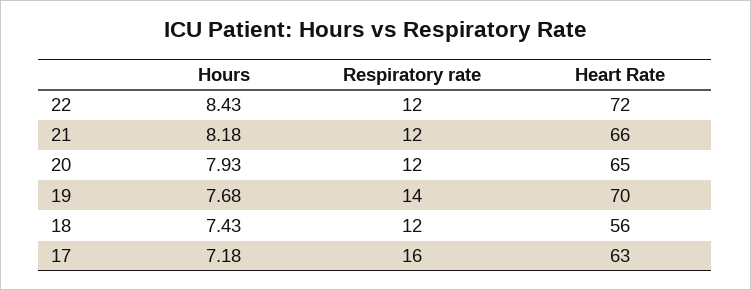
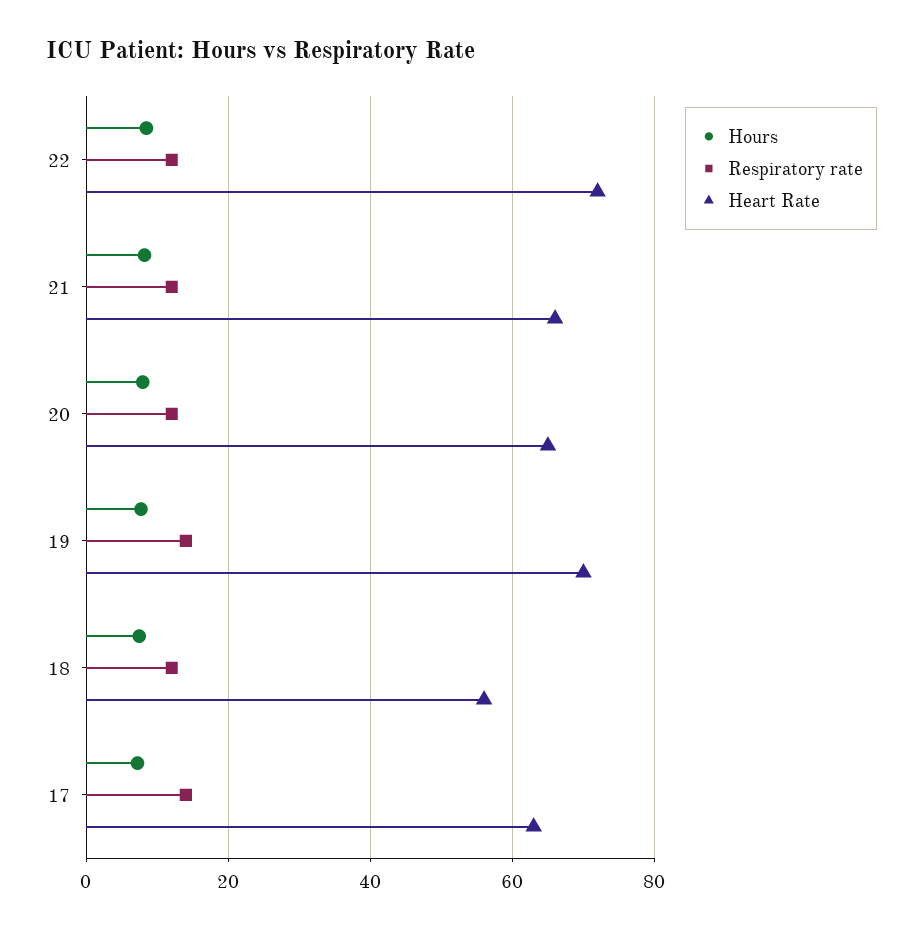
  {
    "Hours": {
      "22": 8.43,
      "21": 8.18,
      "20": 7.93,
      "19": 7.68,
      "18": 7.43,
      "17": 7.18
    },
    "Respiratory rate": {
      "22": 12,
      "21": 12,
      "20": 12,
      "19": 14,
      "18": 12,
-     "17": 16
+     "17": 14
    },
    "Heart Rate": {
      "22": 72,
      "21": 66,
      "20": 65,
      "19": 70,
      "18": 56,
      "17": 63
    }
  }

